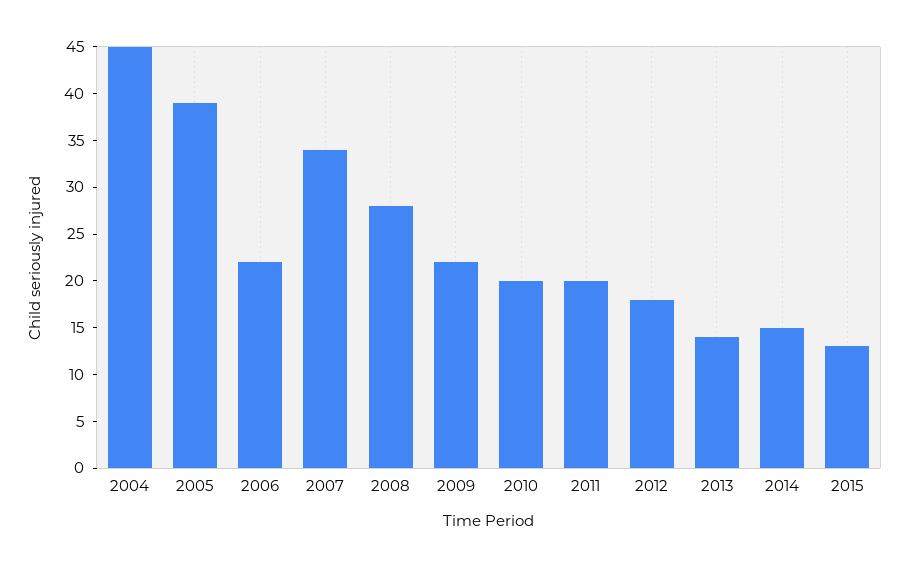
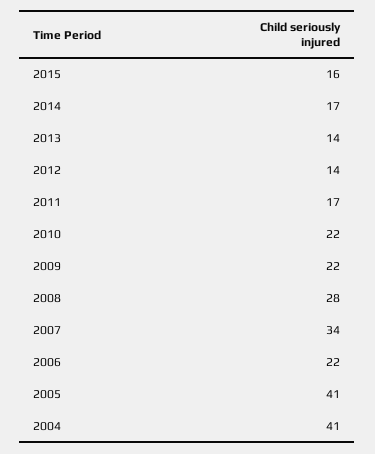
  {
-   "2004": 45,
+   "2004": 41,
-   "2005": 39,
+   "2005": 41,
    "2006": 22,
    "2007": 34,
    "2008": 28,
    "2009": 22,
-   "2010": 20,
+   "2010": 22,
-   "2011": 20,
+   "2011": 17,
-   "2012": 18,
+   "2012": 14,
    "2013": 14,
-   "2014": 15,
+   "2014": 17,
-   "2015": 13
+   "2015": 16
  }

